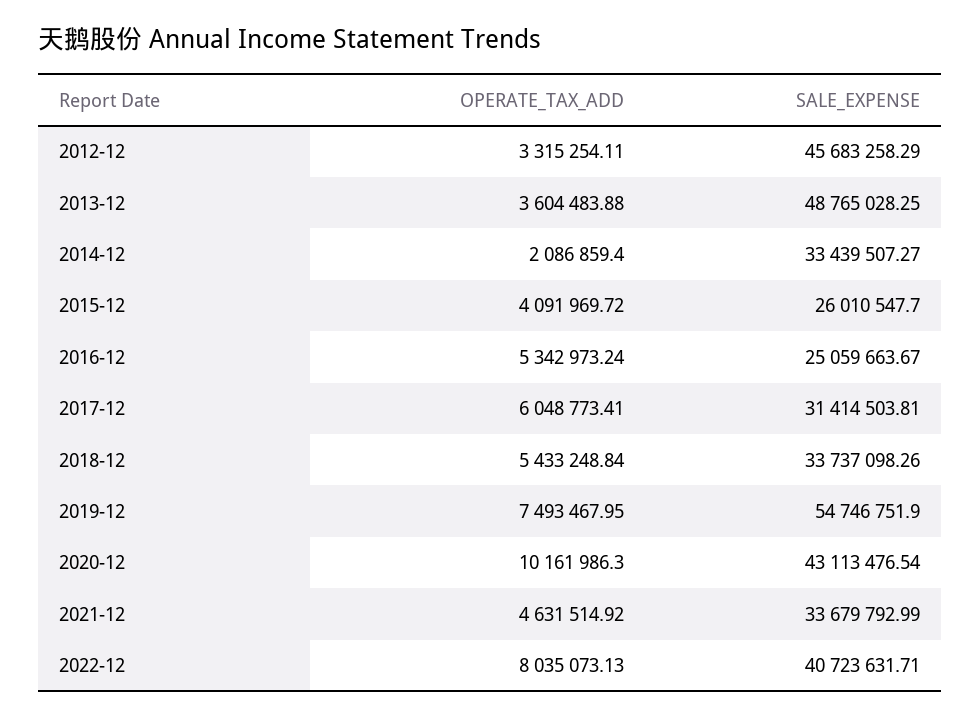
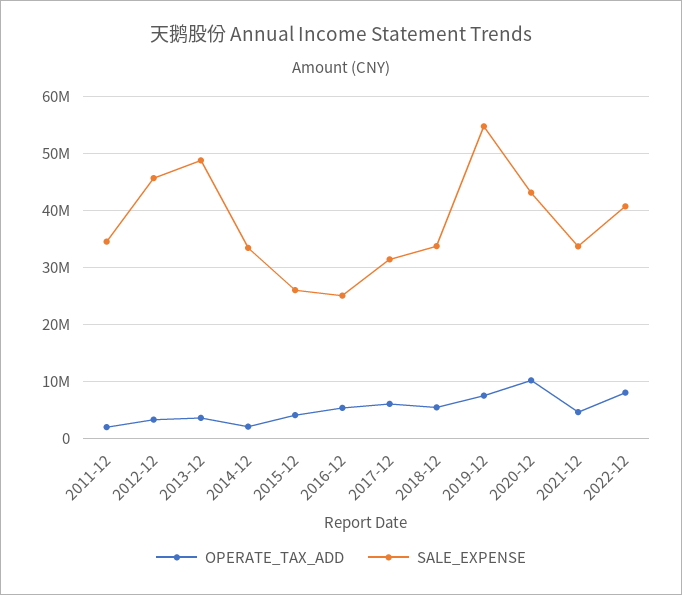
  {
    "OPERATE_TAX_ADD": {
      "2012-12": 3315254.11,
      "2013-12": 3604483.88,
      "2014-12": 2086859.4,
      "2015-12": 4091969.72,
      "2016-12": 5342973.24,
      "2017-12": 6048773.41,
      "2018-12": 5433248.84,
      "2019-12": 7493467.95,
      "2020-12": 10161986.3,
      "2021-12": 4631514.92,
-     "2022-12": 8035073.13
+     "2022-12": 8035073.13,
+     "2011-12": 2000000
    },
    "SALE_EXPENSE": {
      "2012-12": 45683258.29,
      "2013-12": 48765028.25,
      "2014-12": 33439507.27,
      "2015-12": 26010547.7,
      "2016-12": 25059663.67,
      "2017-12": 31414503.81,
      "2018-12": 33737098.26,
      "2019-12": 54746751.9,
      "2020-12": 43113476.54,
      "2021-12": 33679792.99,
-     "2022-12": 40723631.71
+     "2022-12": 40723631.71,
+     "2011-12": 34000000
    }
  }

